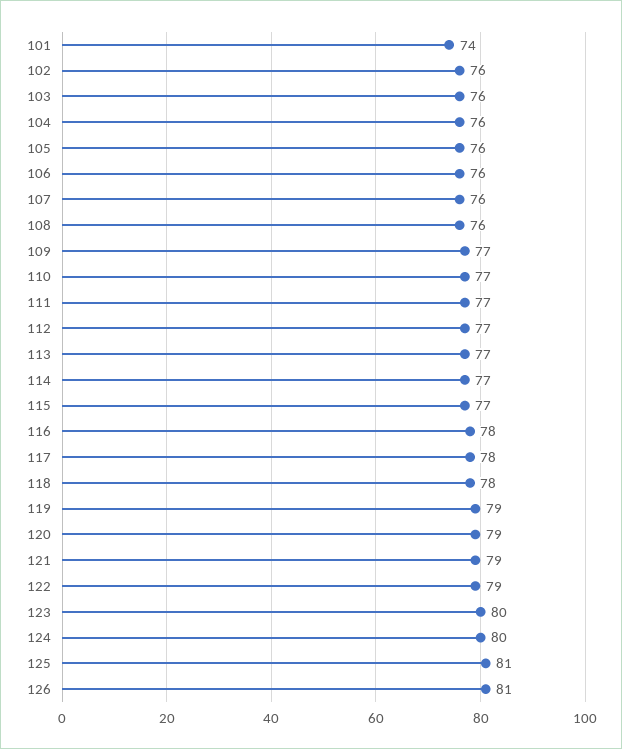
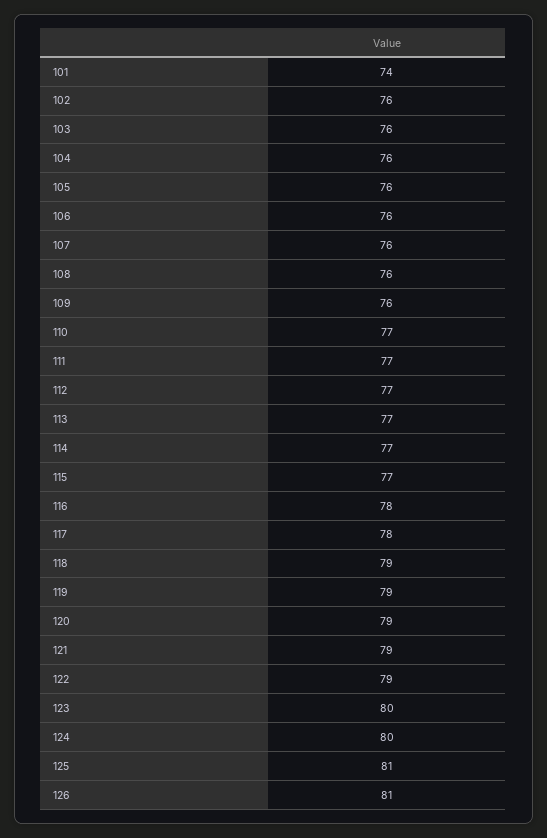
  {
    "101": 74,
    "102": 76,
    "103": 76,
    "104": 76,
    "105": 76,
    "106": 76,
    "107": 76,
    "108": 76,
-   "109": 77,
+   "109": 76,
    "110": 77,
    "111": 77,
    "112": 77,
    "113": 77,
    "114": 77,
    "115": 77,
    "116": 78,
    "117": 78,
-   "118": 78,
+   "118": 79,
    "119": 79,
    "120": 79,
    "121": 79,
    "122": 79,
    "123": 80,
    "124": 80,
    "125": 81,
    "126": 81
  }

